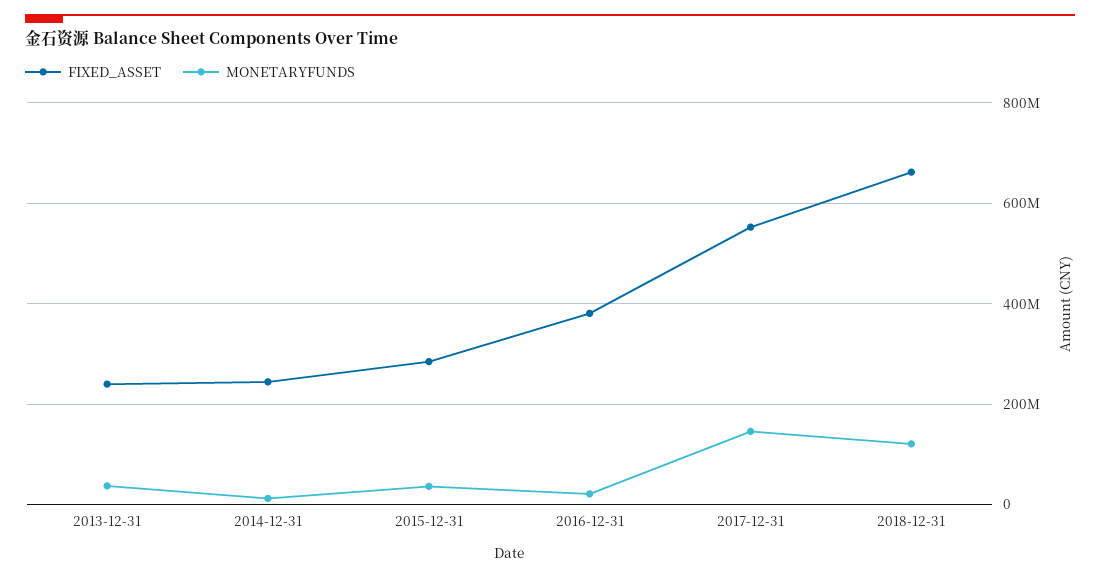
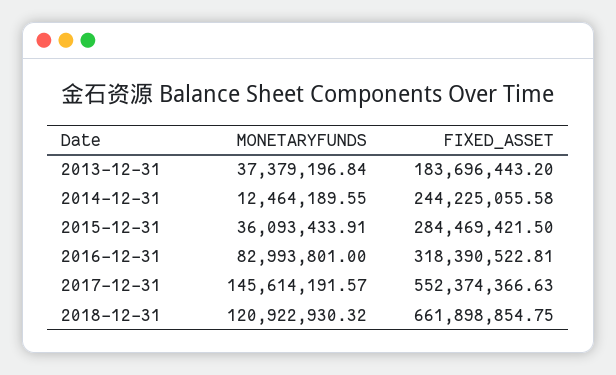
  {
    "FIXED_ASSET": {
-     "2013-12-31": 240000000,
+     "2013-12-31": 183696443.2,
      "2014-12-31": 244225055.58,
      "2015-12-31": 284469421.5,
-     "2016-12-31": 380000000,
+     "2016-12-31": 318390522.81,
      "2017-12-31": 552374366.63,
      "2018-12-31": 661898854.75
    },
    "MONETARYFUNDS": {
      "2013-12-31": 37379196.84,
      "2014-12-31": 12464189.55,
      "2015-12-31": 36093433.91,
-     "2016-12-31": 20000000,
+     "2016-12-31": 82993801,
      "2017-12-31": 145614191.57,
      "2018-12-31": 120922930.32
    }
  }

